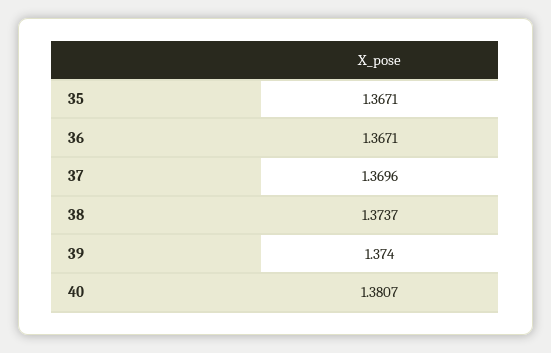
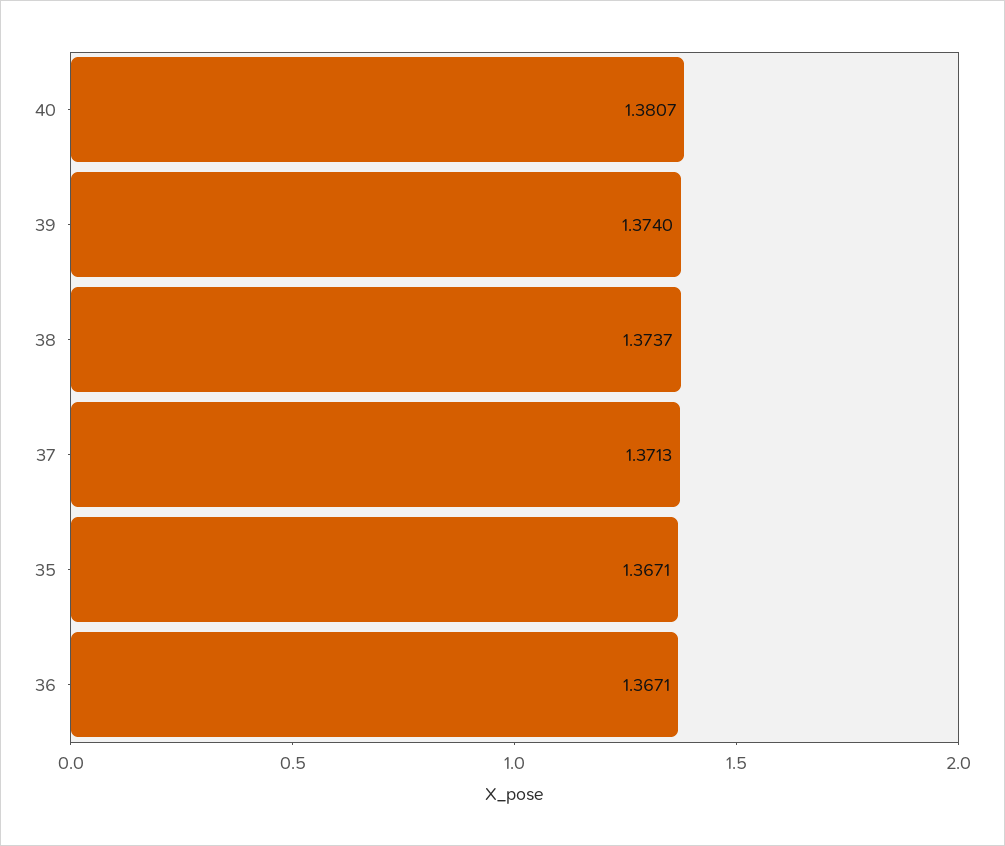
  {
    "35": 1.3671,
    "36": 1.3671,
-   "37": 1.3696,
+   "37": 1.3713,
    "38": 1.3737,
    "39": 1.374,
    "40": 1.3807
  }

